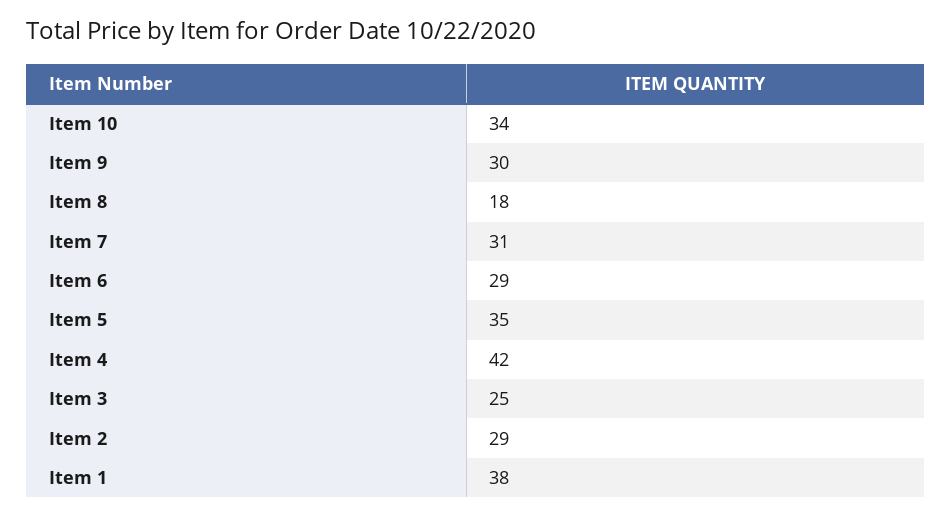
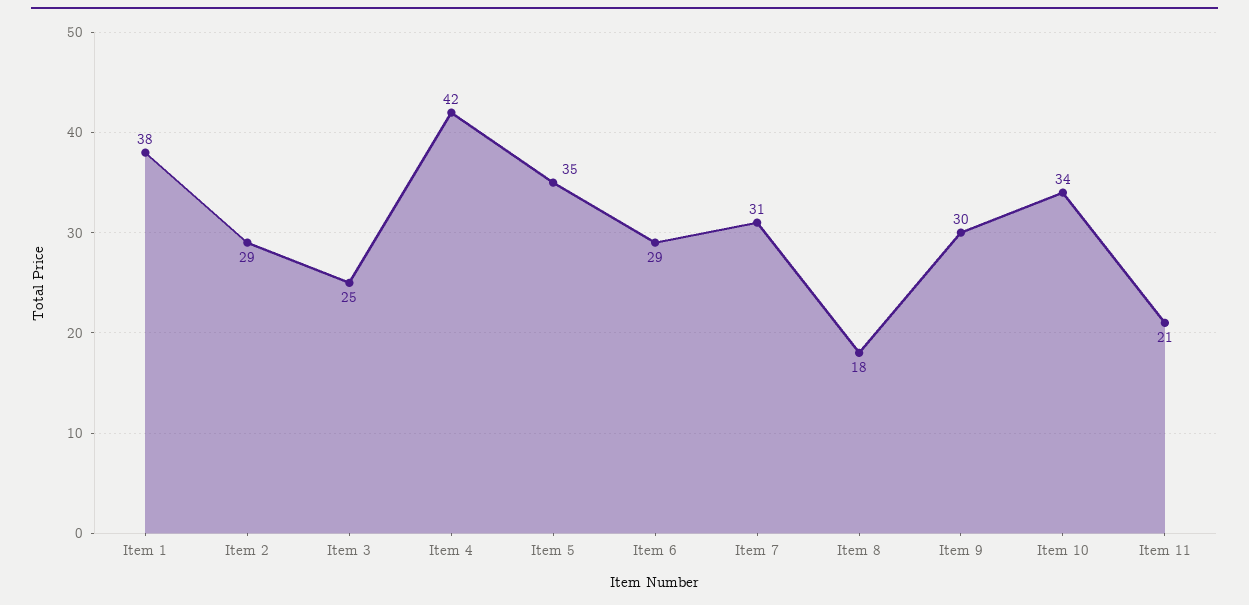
  {
    "Item 10": 34,
    "Item 9": 30,
    "Item 8": 18,
    "Item 7": 31,
    "Item 6": 29,
    "Item 5": 35,
    "Item 4": 42,
    "Item 3": 25,
    "Item 2": 29,
-   "Item 1": 38
+   "Item 1": 38,
+   "Item 11": 21
  }

